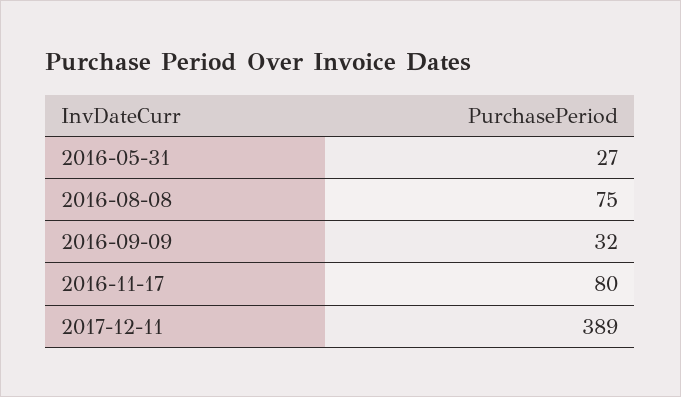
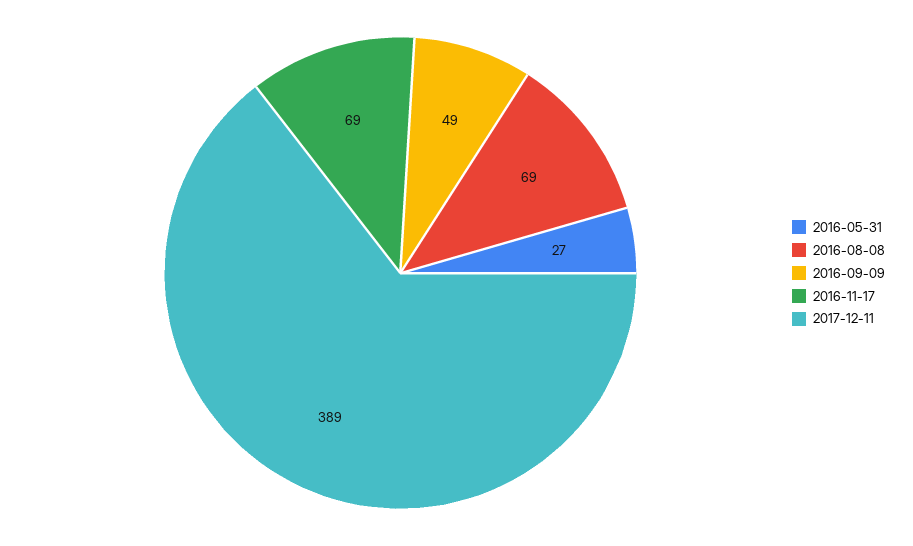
  {
    "2016-05-31": 27,
-   "2016-08-08": 75,
+   "2016-08-08": 69,
-   "2016-09-09": 32,
+   "2016-09-09": 49,
-   "2016-11-17": 80,
+   "2016-11-17": 69,
    "2017-12-11": 389
  }

